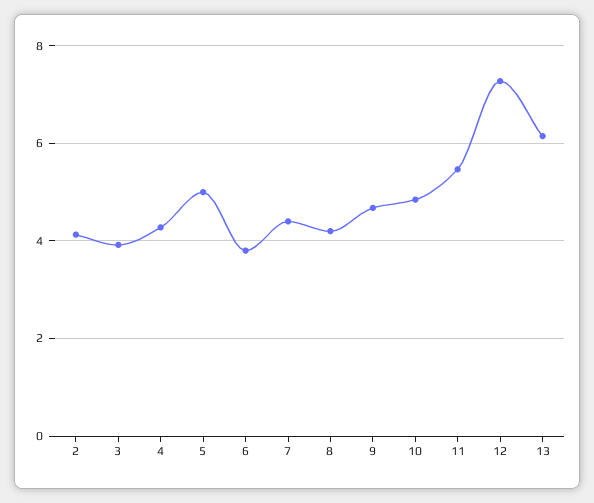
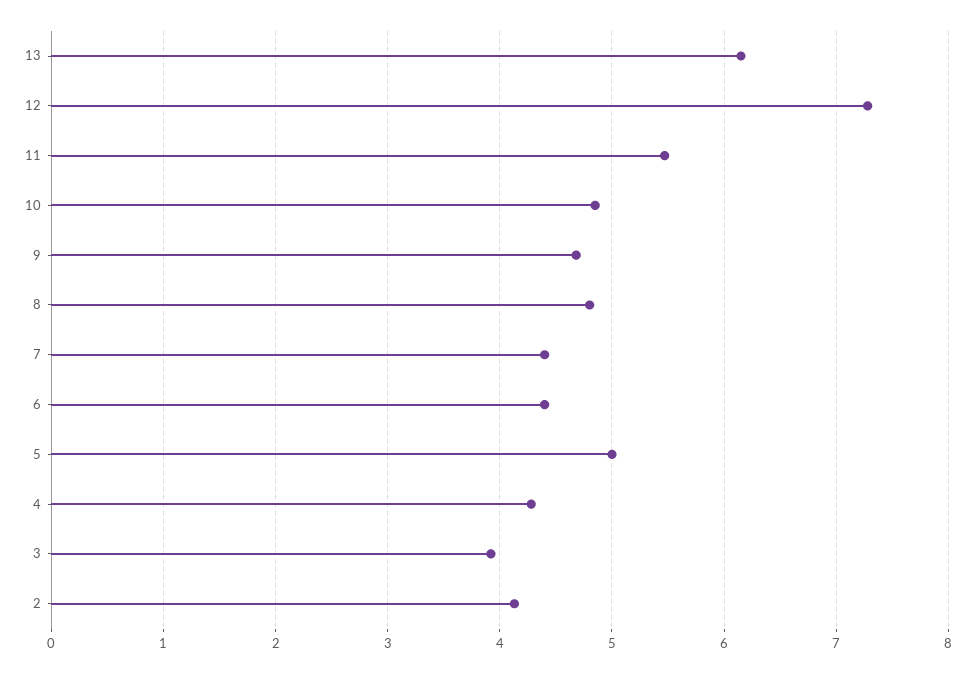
  {
    "2": 4.1,
    "3": 3.9,
    "4": 4.3,
    "5": 5,
-   "6": 3.8,
+   "6": 4.4,
    "7": 4.4,
-   "8": 4.2,
+   "8": 4.8,
    "9": 4.7,
    "10": 4.9,
    "11": 5.5,
    "12": 7.3,
    "13": 6.2
  }

